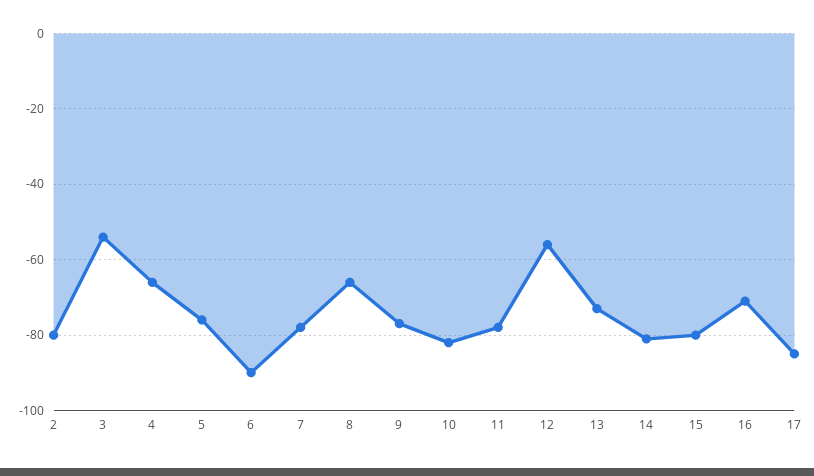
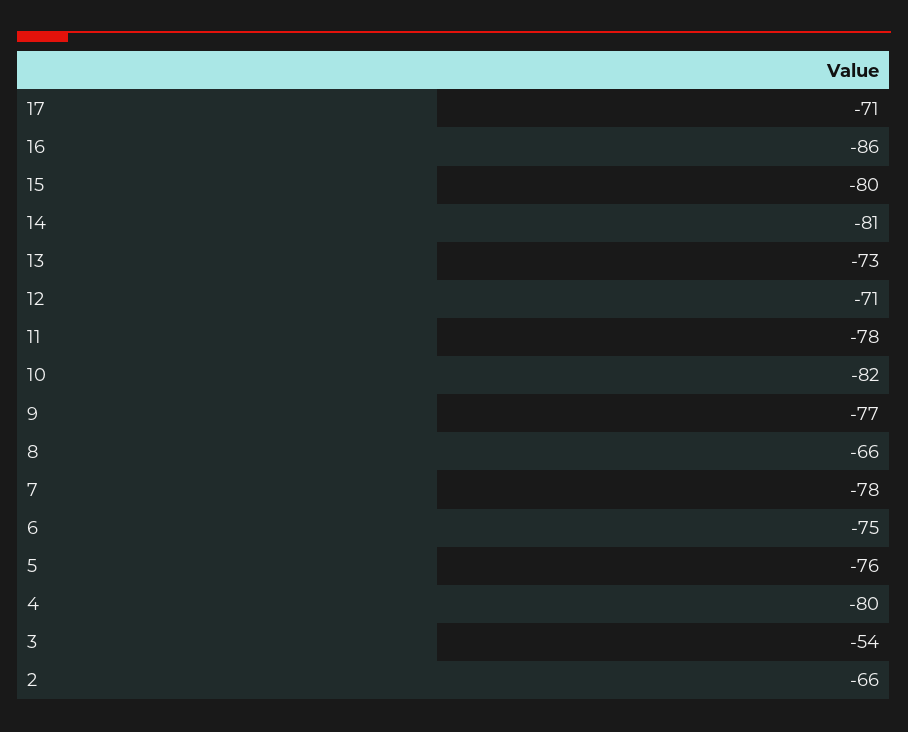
  {
-   "2": -80,
+   "2": -66,
    "3": -54,
-   "4": -65,
+   "4": -80,
    "5": -76,
-   "6": -90,
+   "6": -75,
    "7": -78,
    "8": -66,
    "9": -77,
    "10": -82,
    "11": -78,
-   "12": -55,
+   "12": -71,
    "13": -73,
    "14": -81,
    "15": -80,
-   "16": -70,
+   "16": -86,
-   "17": -85
+   "17": -71
  }

